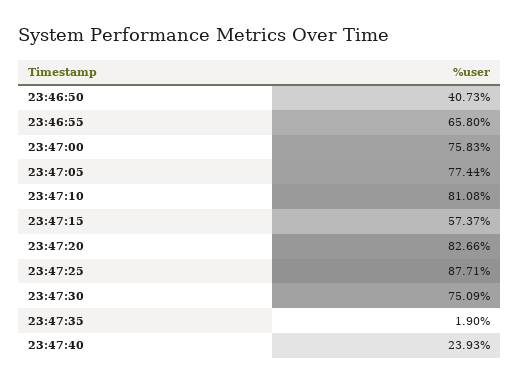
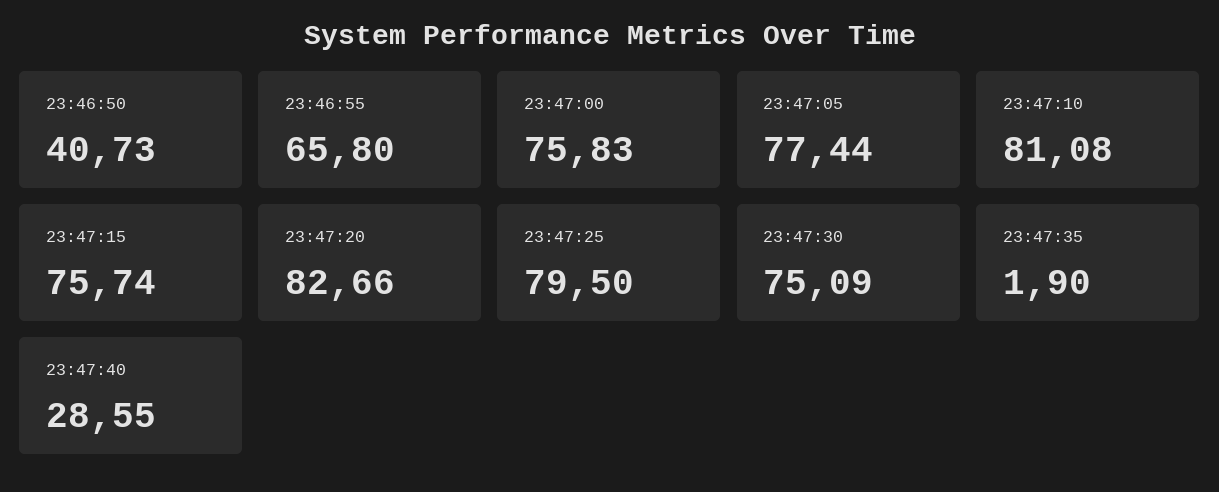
  {
    "23:46:50": 40.73,
    "23:46:55": 65.8,
    "23:47:00": 75.83,
    "23:47:05": 77.44,
    "23:47:10": 81.08,
-   "23:47:15": 57.37,
+   "23:47:15": 75.74,
    "23:47:20": 82.66,
-   "23:47:25": 87.71,
+   "23:47:25": 79.5,
    "23:47:30": 75.09,
    "23:47:35": 1.9,
-   "23:47:40": 23.93
+   "23:47:40": 28.55
  }

